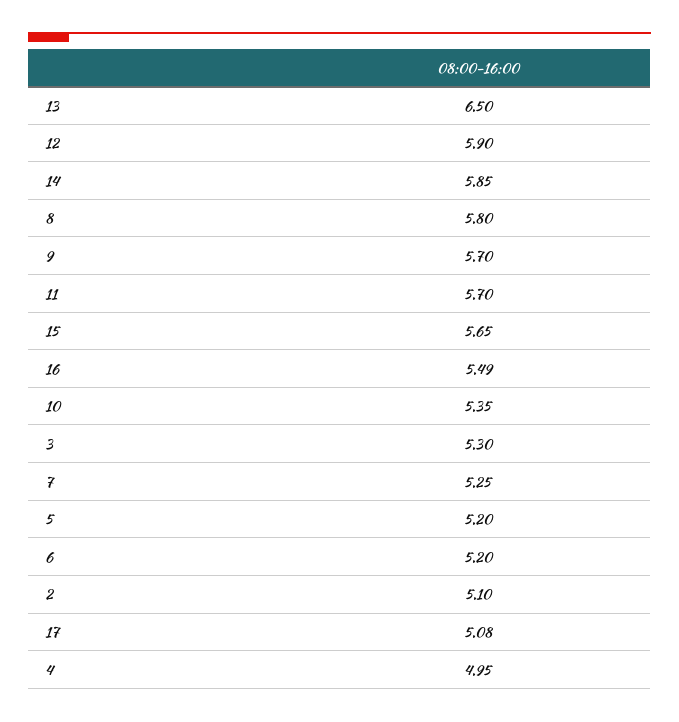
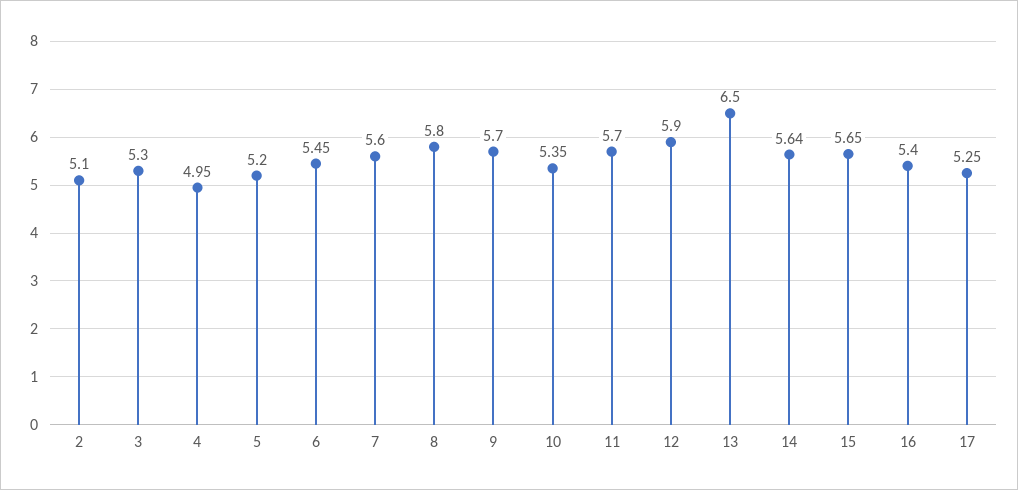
  {
    "13": 6.5,
    "12": 5.9,
-   "14": 5.85,
+   "14": 5.64,
    "8": 5.8,
    "9": 5.7,
    "11": 5.7,
    "15": 5.65,
-   "16": 5.49,
+   "16": 5.4,
    "10": 5.35,
    "3": 5.3,
-   "7": 5.25,
+   "7": 5.6,
    "5": 5.2,
-   "6": 5.2,
+   "6": 5.45,
    "2": 5.1,
-   "17": 5.08,
+   "17": 5.25,
    "4": 4.95
  }

